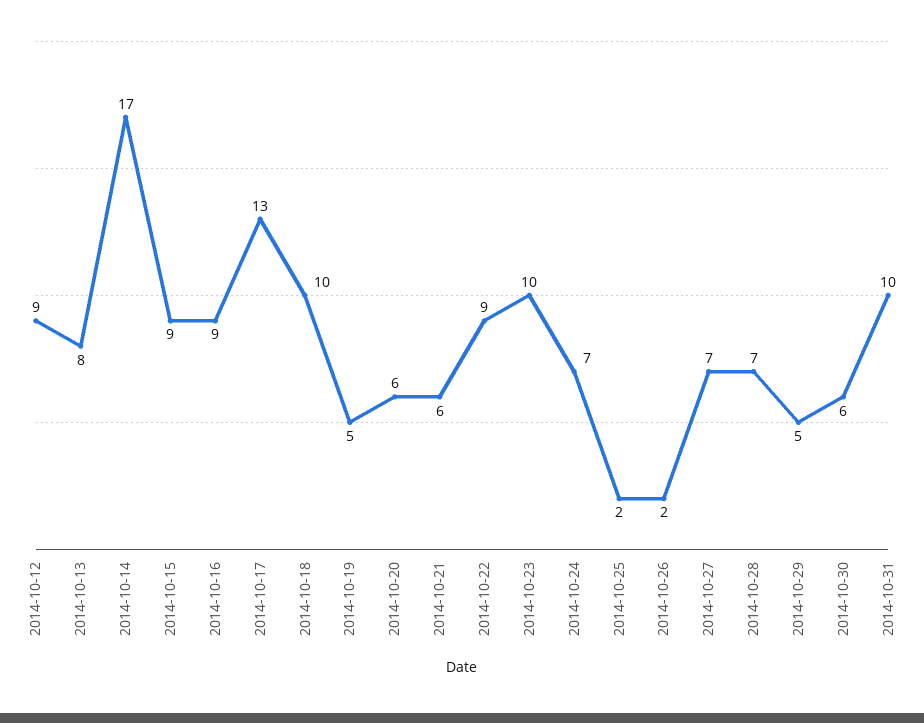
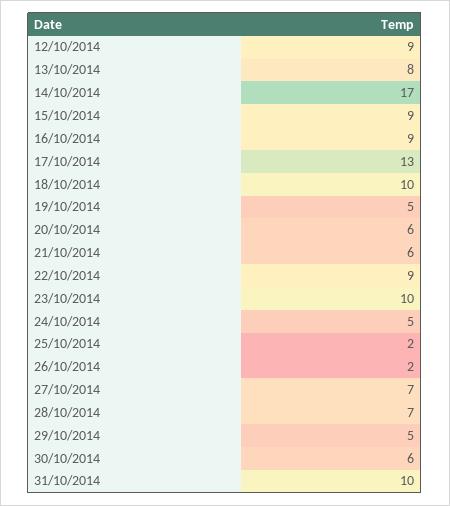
  {
    "2014-10-12": 9,
    "2014-10-13": 8,
    "2014-10-14": 17,
    "2014-10-15": 9,
    "2014-10-16": 9,
    "2014-10-17": 13,
    "2014-10-18": 10,
    "2014-10-19": 5,
    "2014-10-20": 6,
    "2014-10-21": 6,
    "2014-10-22": 9,
    "2014-10-23": 10,
-   "2014-10-24": 7,
+   "2014-10-24": 5,
    "2014-10-25": 2,
    "2014-10-26": 2,
    "2014-10-27": 7,
    "2014-10-28": 7,
    "2014-10-29": 5,
    "2014-10-30": 6,
    "2014-10-31": 10
  }

